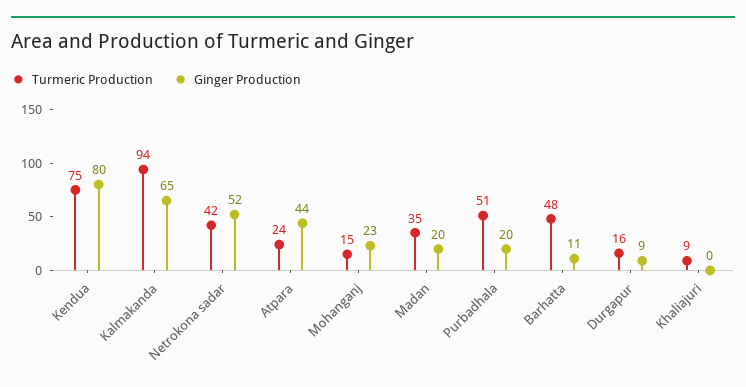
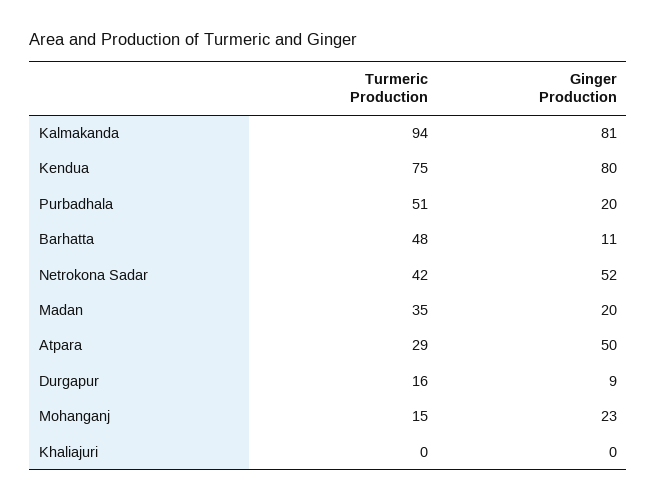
  {
    "Turmeric Production": {
      "Kendua": 75,
      "Kalmakanda": 94,
      "Netrokona sadar": 42,
-     "Atpara": 24,
+     "Atpara": 29,
      "Mohanganj": 15,
      "Madan": 35,
      "Purbadhala": 51,
      "Barhatta": 48,
      "Durgapur": 16,
-     "Khaliajuri": 9
+     "Khaliajuri": 0
    },
    "Ginger Production": {
      "Kendua": 80,
-     "Kalmakanda": 65,
+     "Kalmakanda": 81,
      "Netrokona sadar": 52,
-     "Atpara": 44,
+     "Atpara": 50,
      "Mohanganj": 23,
      "Madan": 20,
      "Purbadhala": 20,
      "Barhatta": 11,
      "Durgapur": 9,
      "Khaliajuri": 0
    }
  }

